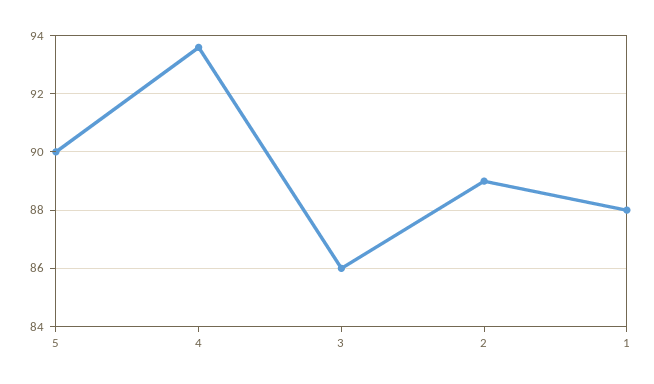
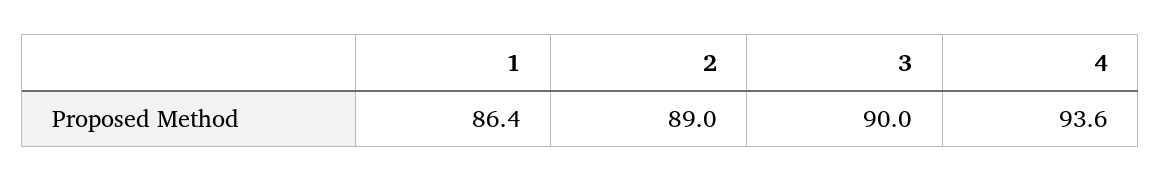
  {
-   "5": 90,
    "4": 93.6,
-   "3": 86,
+   "3": 90,
    "2": 89,
-   "1": 88
+   "1": 86.4
  }

